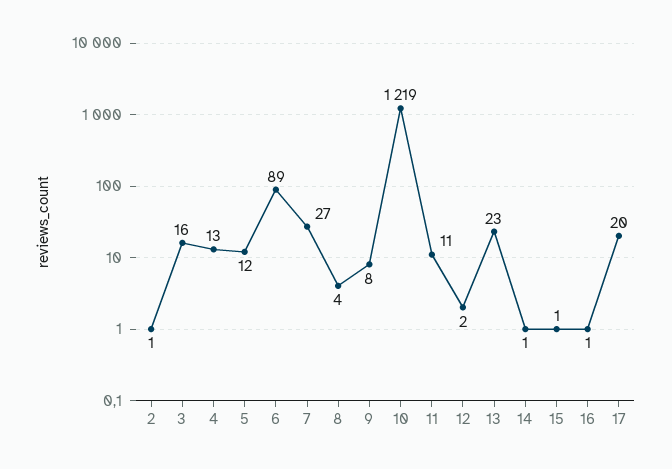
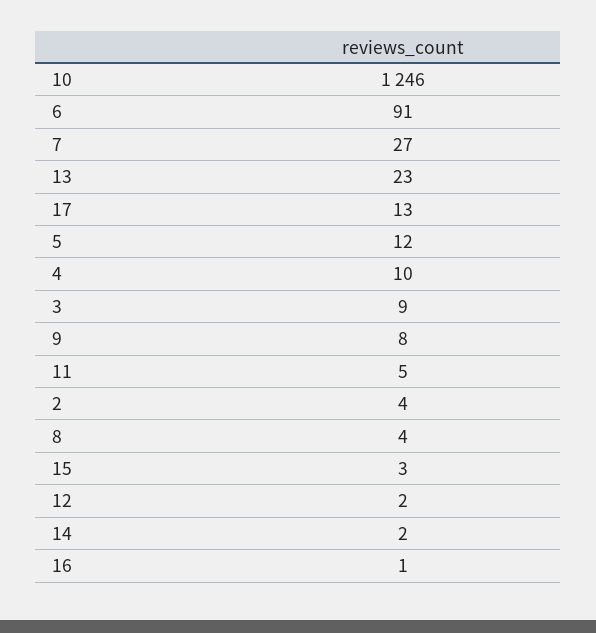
  {
-   "2": 1,
+   "2": 4,
-   "3": 16,
+   "3": 9,
-   "4": 13,
+   "4": 10,
    "5": 12,
-   "6": 89,
+   "6": 91,
    "7": 27,
    "8": 4,
    "9": 8,
-   "10": 1219,
+   "10": 1246,
-   "11": 11,
+   "11": 5,
    "12": 2,
    "13": 23,
-   "14": 1,
+   "14": 2,
-   "15": 1,
+   "15": 3,
    "16": 1,
-   "17": 20
+   "17": 13
  }

